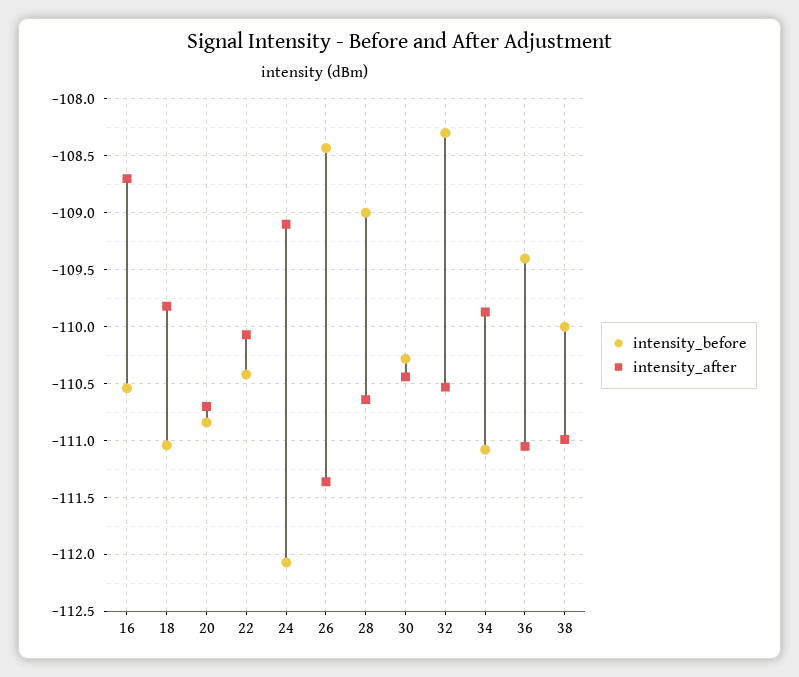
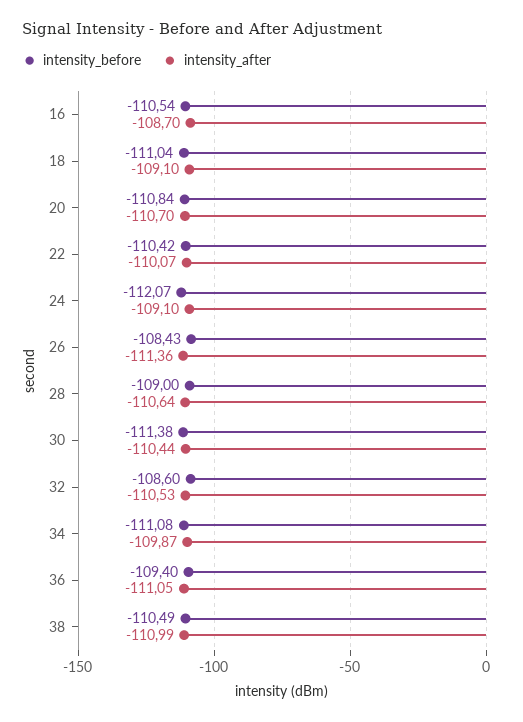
  {
    "intensity_before": {
      "16": -110.54,
      "18": -111.04,
      "20": -110.84,
      "22": -110.42,
      "24": -112.07,
      "26": -108.43,
      "28": -109,
-     "30": -110.3,
+     "30": -111.38,
-     "32": -108.3,
+     "32": -108.6,
      "34": -111.08,
      "36": -109.4,
-     "38": -110
+     "38": -110.49
    },
    "intensity_after": {
      "16": -108.7,
-     "18": -109.8,
+     "18": -109.1,
      "20": -110.7,
      "22": -110.07,
      "24": -109.1,
      "26": -111.36,
      "28": -110.64,
      "30": -110.44,
      "32": -110.53,
      "34": -109.87,
      "36": -111.05,
      "38": -110.99
    }
  }

